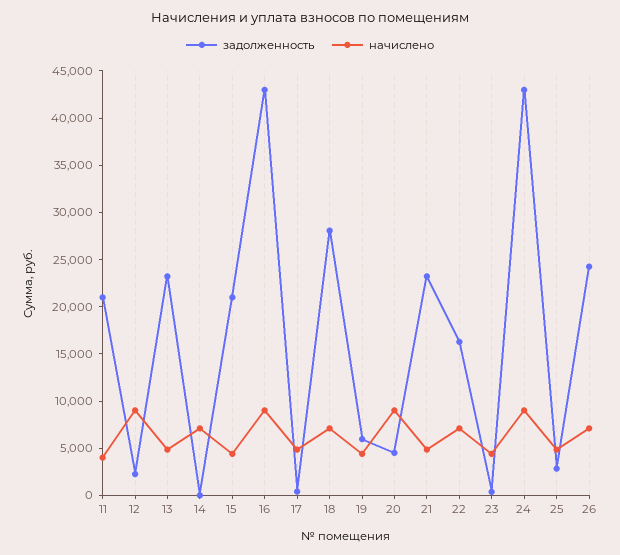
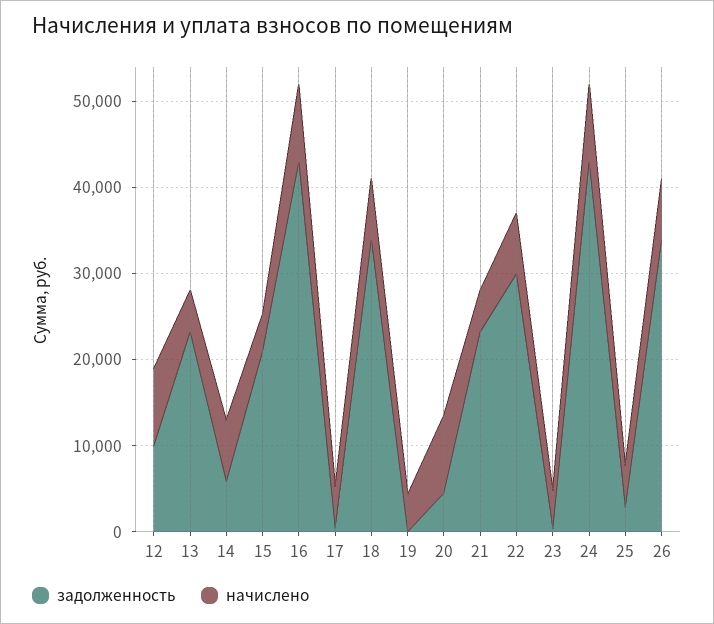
  {
    "задолженность": {
-     "11": 21000,
-     "12": 2000,
+     "12": 10000,
      "13": 23000,
-     "14": 0,
+     "14": 6000,
      "15": 21000,
      "16": 43000,
      "17": 0,
-     "18": 28000,
+     "18": 34000,
-     "19": 6000,
+     "19": 0,
      "20": 5000,
      "21": 23000,
-     "22": 16000,
+     "22": 30000,
      "23": 0,
      "24": 43000,
      "25": 3000,
-     "26": 24000
+     "26": 34000
    },
    "начислено": {
-     "11": 4000,
      "12": 9000,
      "13": 5000,
      "14": 7000,
      "15": 4000,
      "16": 9000,
      "17": 5000,
      "18": 7000,
      "19": 4000,
      "20": 9000,
      "21": 5000,
      "22": 7000,
      "23": 4000,
      "24": 9000,
      "25": 5000,
      "26": 7000
    }
  }

